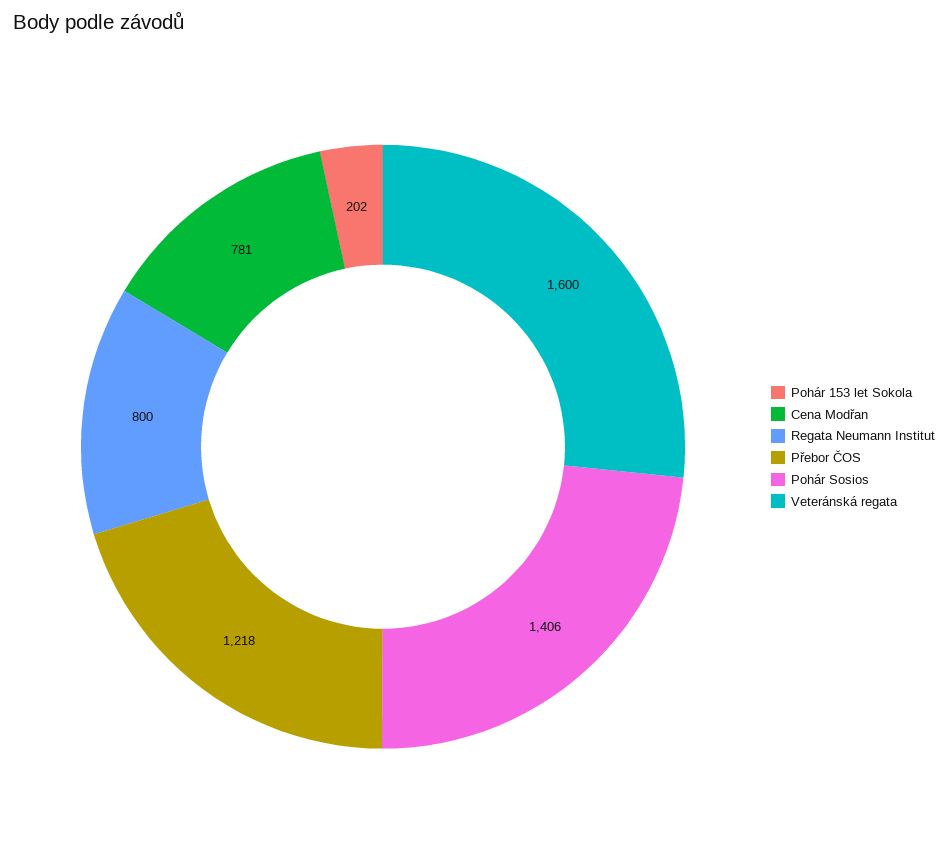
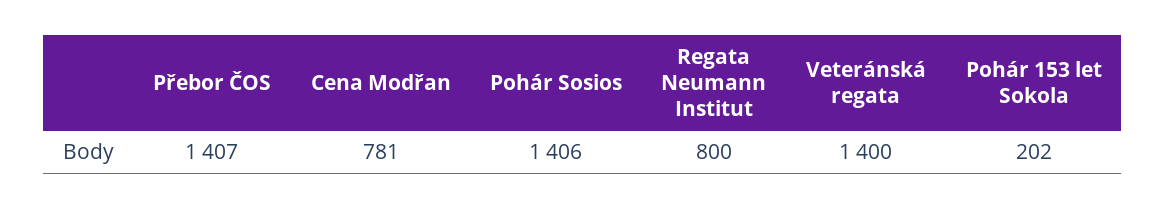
  {
    "Pohár 153 let Sokola": 202,
    "Cena Modřan": 781,
    "Regata Neumann Institut": 800,
-   "Přebor ČOS": 1218,
+   "Přebor ČOS": 1407,
    "Pohár Sosios": 1406,
-   "Veteránská regata": 1600
+   "Veteránská regata": 1400
  }

